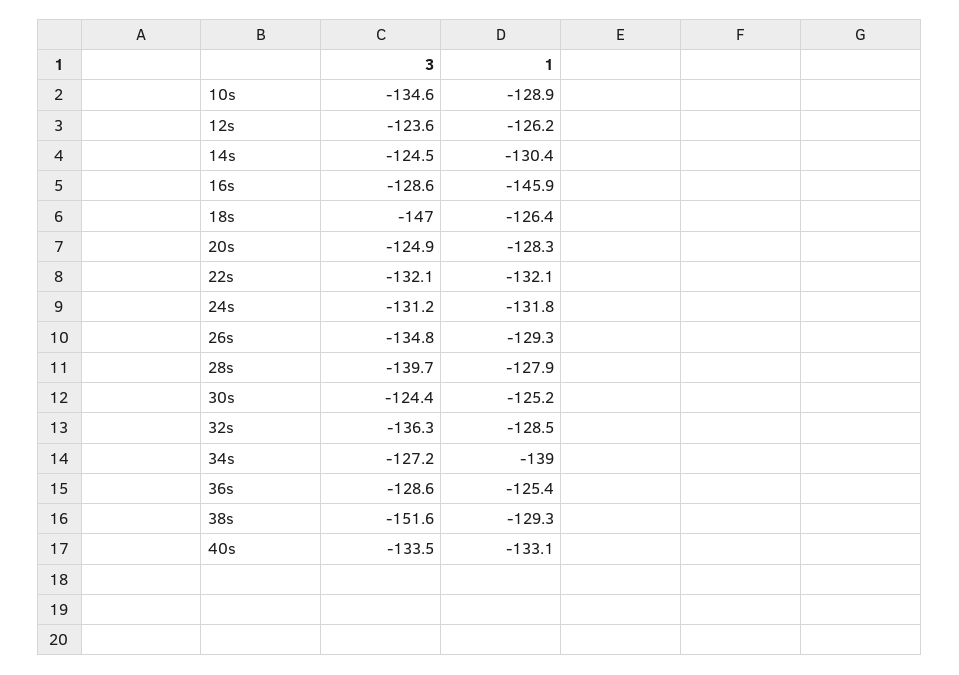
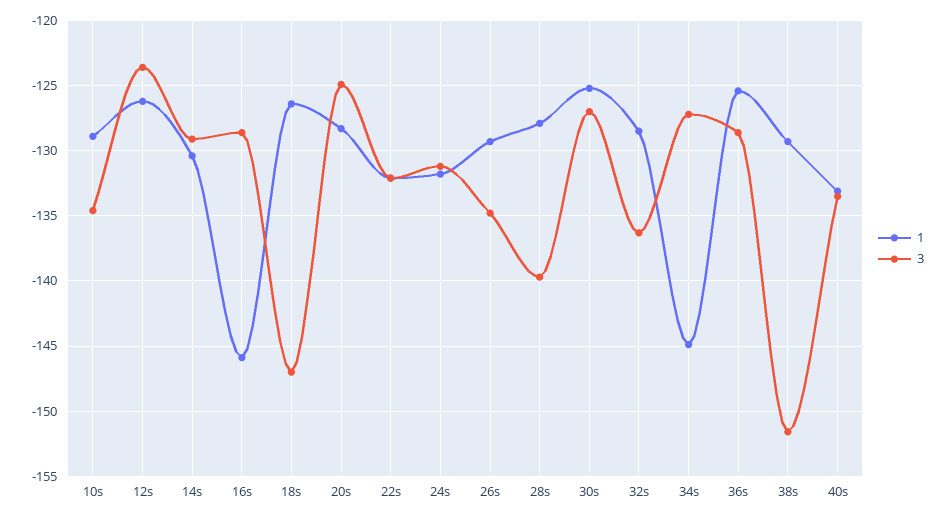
  {
    "3": {
      "10s": -134.6,
      "12s": -123.6,
-     "14s": -124.5,
+     "14s": -129,
      "16s": -128.6,
      "18s": -147,
      "20s": -124.9,
      "22s": -132.1,
      "24s": -131.2,
      "26s": -134.8,
      "28s": -139.7,
-     "30s": -124.4,
+     "30s": -127,
      "32s": -136.3,
      "34s": -127.2,
      "36s": -128.6,
      "38s": -151.6,
      "40s": -133.5
    },
    "1": {
      "10s": -128.9,
      "12s": -126.2,
      "14s": -130.4,
      "16s": -145.9,
      "18s": -126.4,
      "20s": -128.3,
      "22s": -132.1,
      "24s": -131.8,
      "26s": -129.3,
      "28s": -127.9,
      "30s": -125.2,
      "32s": -128.5,
-     "34s": -139,
+     "34s": -145,
      "36s": -125.4,
      "38s": -129.3,
      "40s": -133.1
    }
  }

